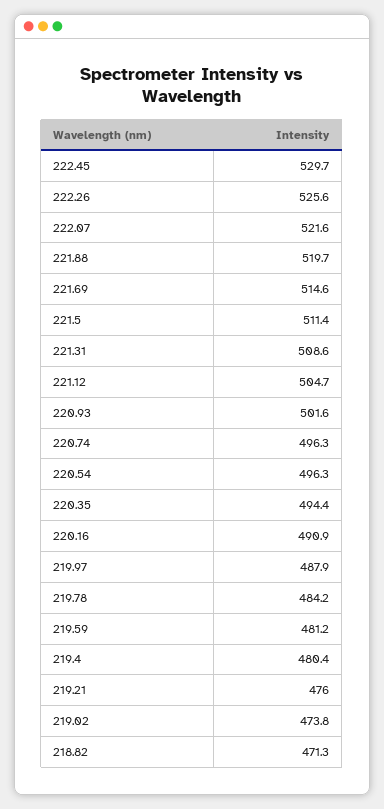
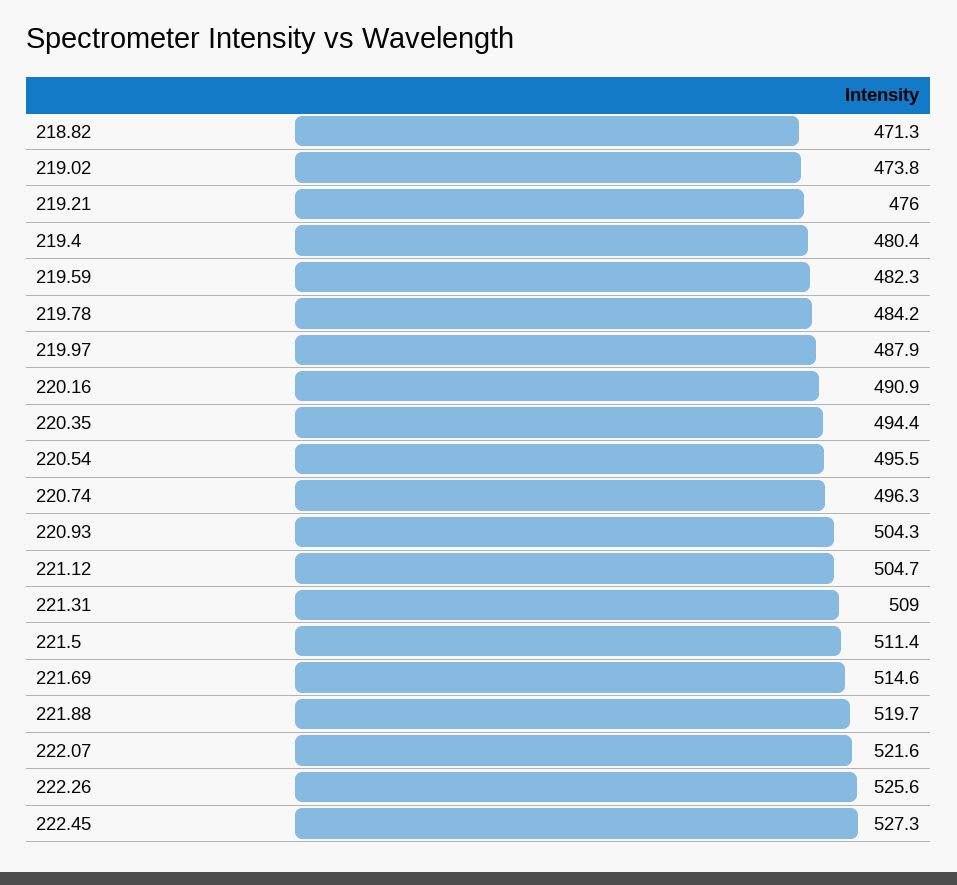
  {
-   "222.45": 529.7,
+   "222.45": 527.3,
    "222.26": 525.6,
    "222.07": 521.6,
    "221.88": 519.7,
    "221.69": 514.6,
    "221.5": 511.4,
-   "221.31": 508.6,
+   "221.31": 509,
    "221.12": 504.7,
-   "220.93": 501.6,
+   "220.93": 504.3,
    "220.74": 496.3,
-   "220.54": 496.3,
+   "220.54": 495.5,
    "220.35": 494.4,
    "220.16": 490.9,
    "219.97": 487.9,
    "219.78": 484.2,
-   "219.59": 481.2,
+   "219.59": 482.3,
    "219.4": 480.4,
    "219.21": 476,
    "219.02": 473.8,
    "218.82": 471.3
  }

